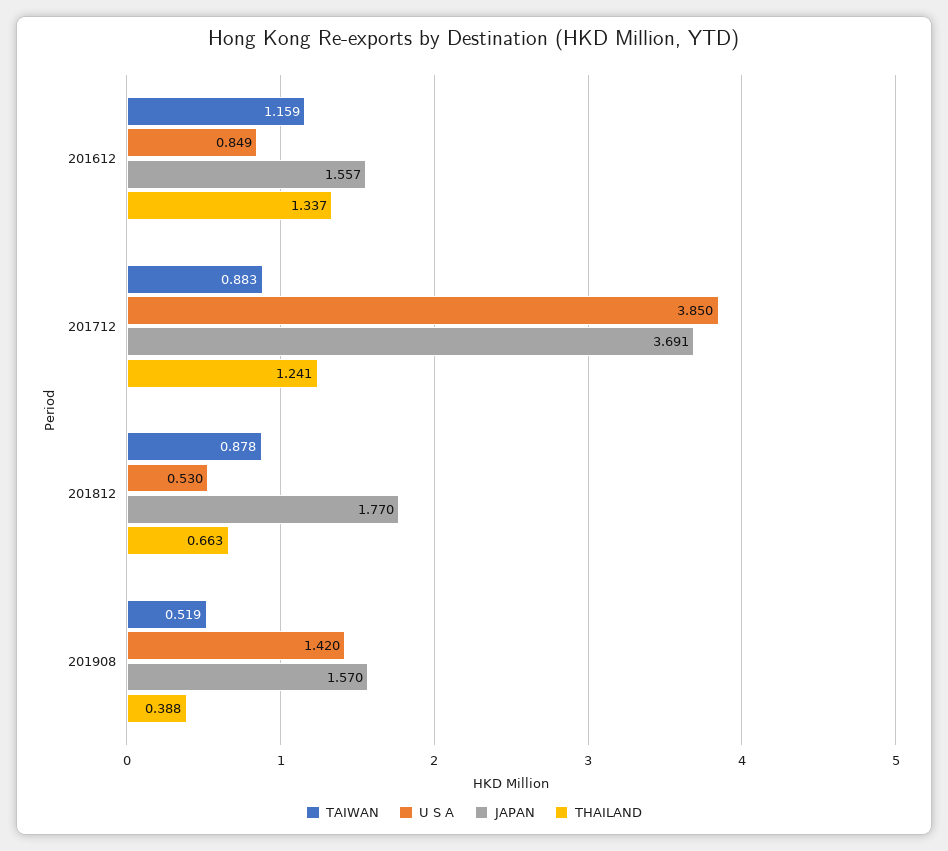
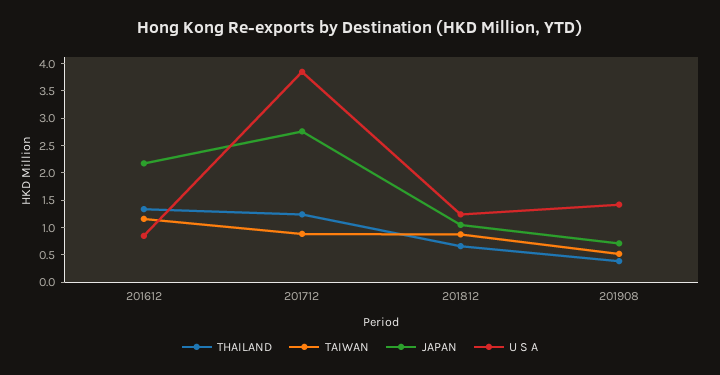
  {
    "TAIWAN": {
      "201612": 1.159,
      "201712": 0.883,
      "201812": 0.878,
      "201908": 0.519
    },
    "U S A": {
      "201612": 0.849,
      "201712": 3.85,
-     "201812": 0.53,
+     "201812": 1.25,
      "201908": 1.42
    },
    "JAPAN": {
-     "201612": 1.557,
+     "201612": 2.25,
-     "201712": 3.691,
+     "201712": 2.75,
-     "201812": 1.77,
+     "201812": 1,
-     "201908": 1.57
+     "201908": 0.75
    },
    "THAILAND": {
      "201612": 1.337,
      "201712": 1.241,
      "201812": 0.663,
      "201908": 0.388
    }
  }

